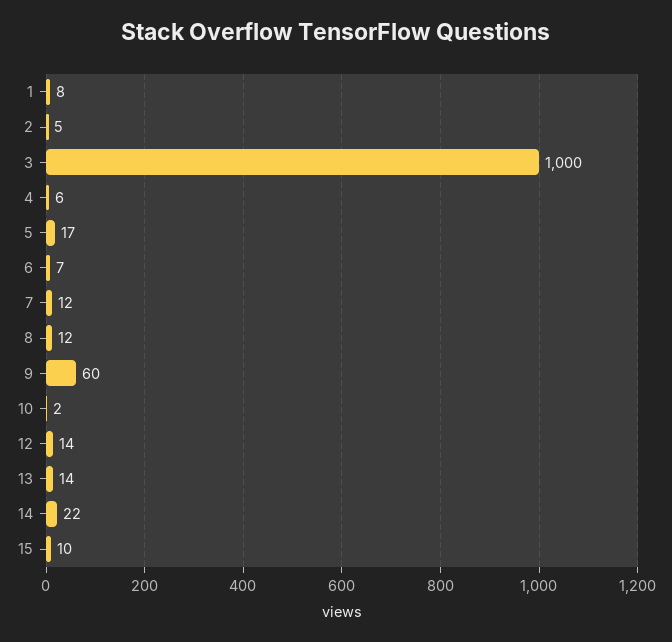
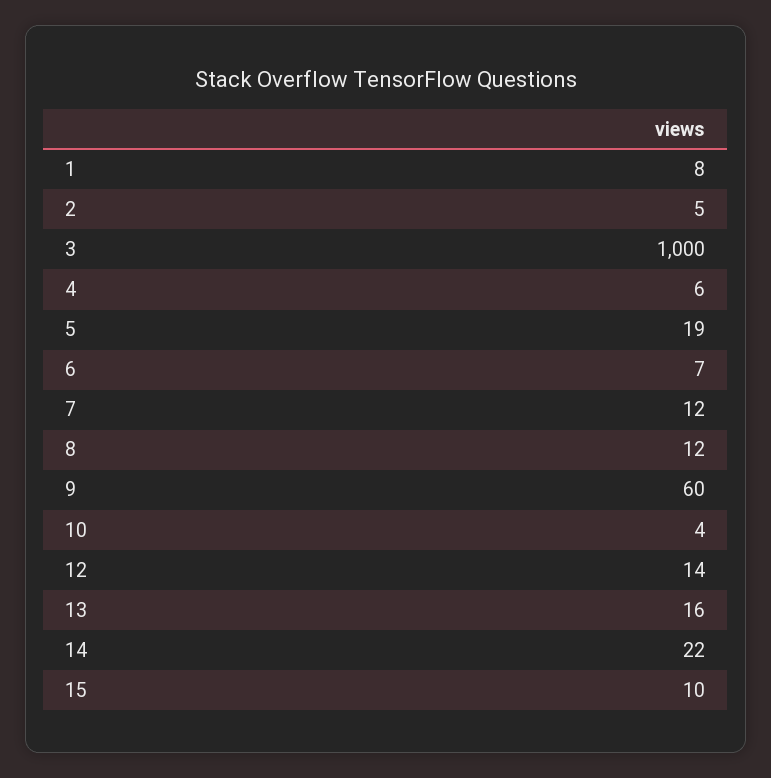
  {
    "1": 8,
    "2": 5,
    "3": 1000,
    "4": 6,
-   "5": 17,
+   "5": 19,
    "6": 7,
    "7": 12,
    "8": 12,
    "9": 60,
-   "10": 2,
+   "10": 4,
    "12": 14,
-   "13": 14,
+   "13": 16,
    "14": 22,
    "15": 10
  }

